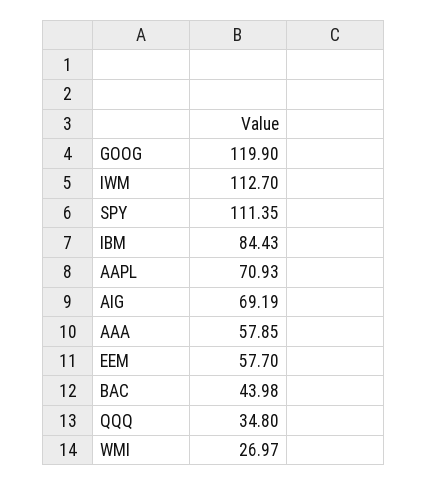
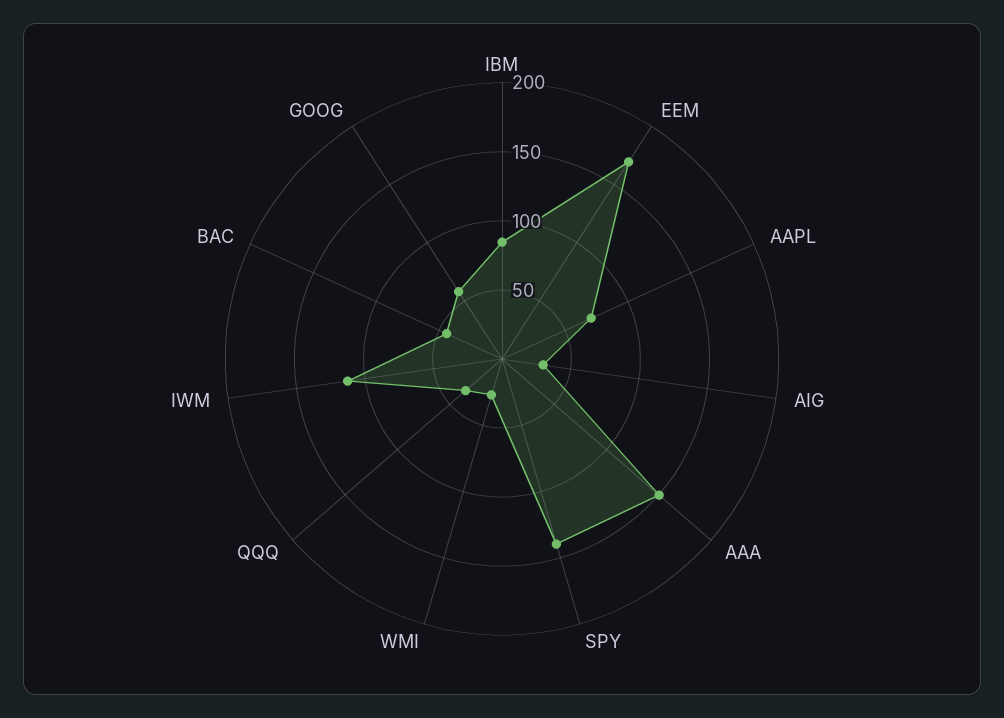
  {
-   "GOOG": 119.9,
+   "GOOG": 60,
    "IWM": 112.7,
-   "SPY": 111.35,
+   "SPY": 140,
    "IBM": 84.43,
    "AAPL": 70.93,
-   "AIG": 69.19,
+   "AIG": 30,
-   "AAA": 57.85,
+   "AAA": 150,
-   "EEM": 57.7,
+   "EEM": 170,
    "BAC": 43.98,
    "QQQ": 34.8,
    "WMI": 26.97
  }

